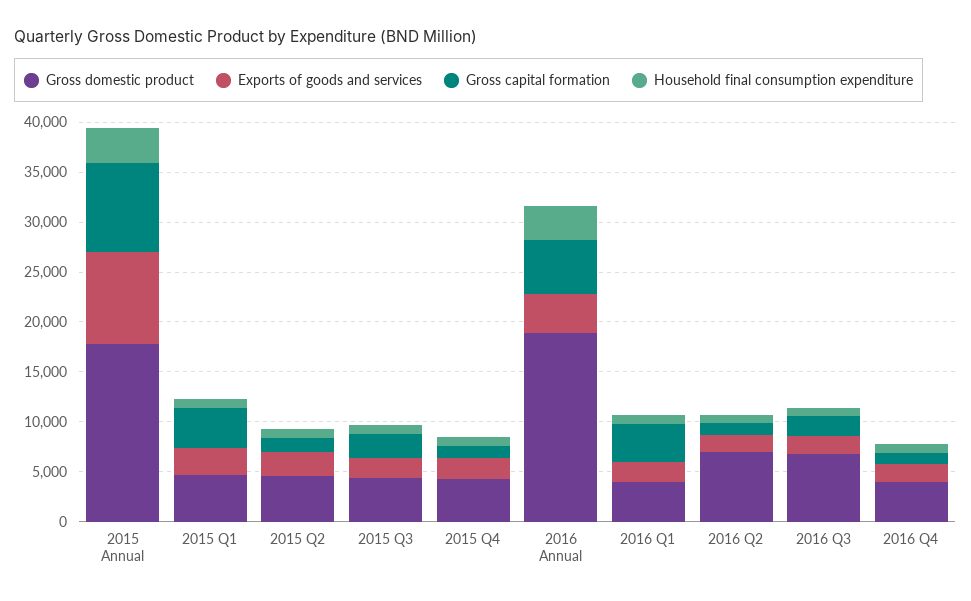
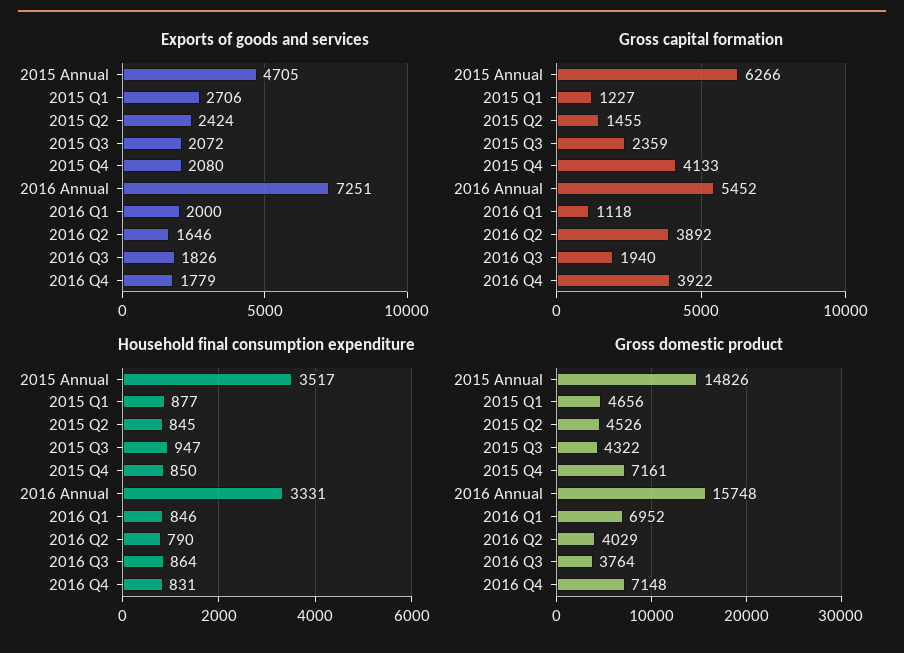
  {
    "Gross domestic product": {
-     "2015 Annual": 18000,
+     "2015 Annual": 14826,
      "2015 Q1": 4656,
      "2015 Q2": 4526,
      "2015 Q3": 4322,
-     "2015 Q4": 4000,
+     "2015 Q4": 7161,
-     "2016 Annual": 19000,
+     "2016 Annual": 15748,
-     "2016 Q1": 4000,
+     "2016 Q1": 6952,
-     "2016 Q2": 7000,
+     "2016 Q2": 4029,
-     "2016 Q3": 7000,
+     "2016 Q3": 3764,
-     "2016 Q4": 4000
+     "2016 Q4": 7148
    },
    "Exports of goods and services": {
-     "2015 Annual": 9000,
+     "2015 Annual": 4705,
      "2015 Q1": 2706,
      "2015 Q2": 2424,
      "2015 Q3": 2072,
      "2015 Q4": 2080,
-     "2016 Annual": 4000,
+     "2016 Annual": 7251,
      "2016 Q1": 2000,
      "2016 Q2": 1646,
      "2016 Q3": 1826,
      "2016 Q4": 1779
    },
    "Gross capital formation": {
-     "2015 Annual": 9000,
+     "2015 Annual": 6266,
-     "2015 Q1": 4000,
+     "2015 Q1": 1227,
      "2015 Q2": 1455,
      "2015 Q3": 2359,
-     "2015 Q4": 1000,
+     "2015 Q4": 4133,
      "2016 Annual": 5452,
-     "2016 Q1": 4000,
+     "2016 Q1": 1118,
-     "2016 Q2": 1000,
+     "2016 Q2": 3892,
      "2016 Q3": 1940,
-     "2016 Q4": 1000
+     "2016 Q4": 3922
    },
    "Household final consumption expenditure": {
      "2015 Annual": 3517,
      "2015 Q1": 877,
      "2015 Q2": 845,
      "2015 Q3": 947,
      "2015 Q4": 850,
      "2016 Annual": 3331,
      "2016 Q1": 846,
      "2016 Q2": 790,
      "2016 Q3": 864,
      "2016 Q4": 831
    }
  }

